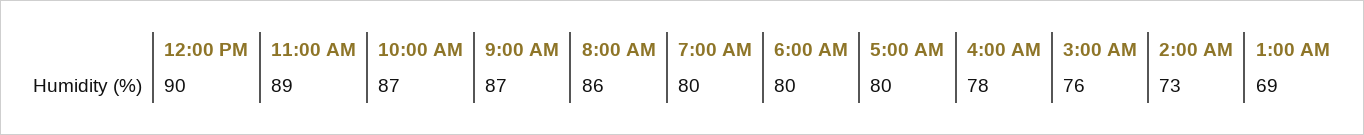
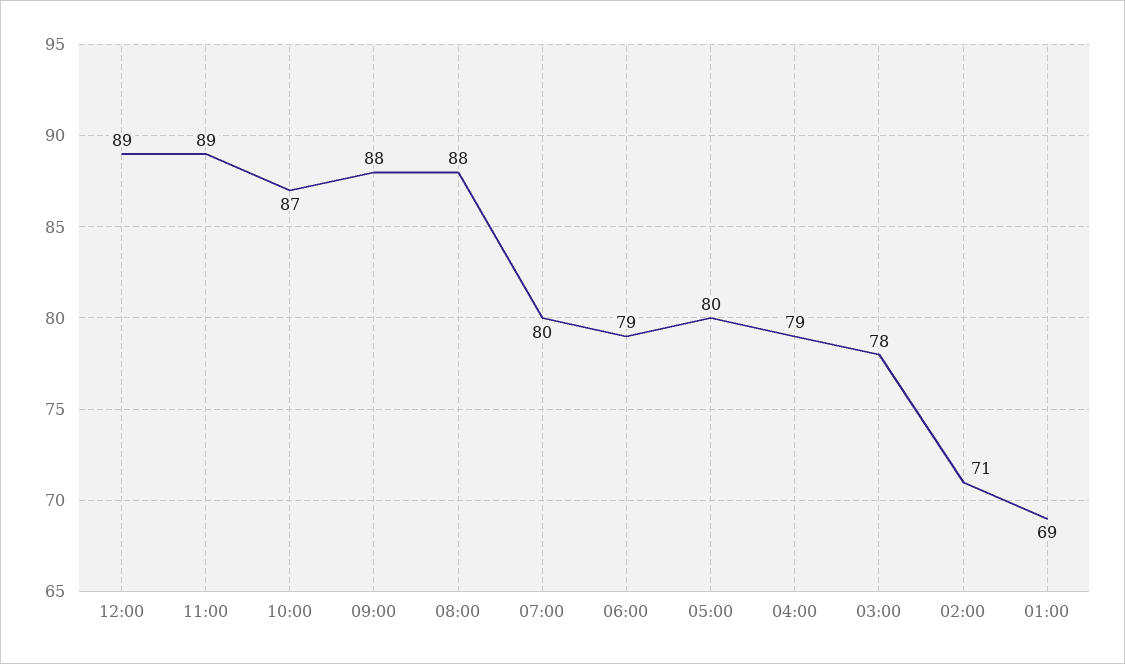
  {
-   "12:00 PM": 90,
+   "12:00 PM": 89,
    "11:00 AM": 89,
    "10:00 AM": 87,
-   "9:00 AM": 87,
+   "9:00 AM": 88,
-   "8:00 AM": 86,
+   "8:00 AM": 88,
    "7:00 AM": 80,
-   "6:00 AM": 80,
+   "6:00 AM": 79,
    "5:00 AM": 80,
-   "4:00 AM": 78,
+   "4:00 AM": 79,
-   "3:00 AM": 76,
+   "3:00 AM": 78,
-   "2:00 AM": 73,
+   "2:00 AM": 71,
    "1:00 AM": 69
  }

